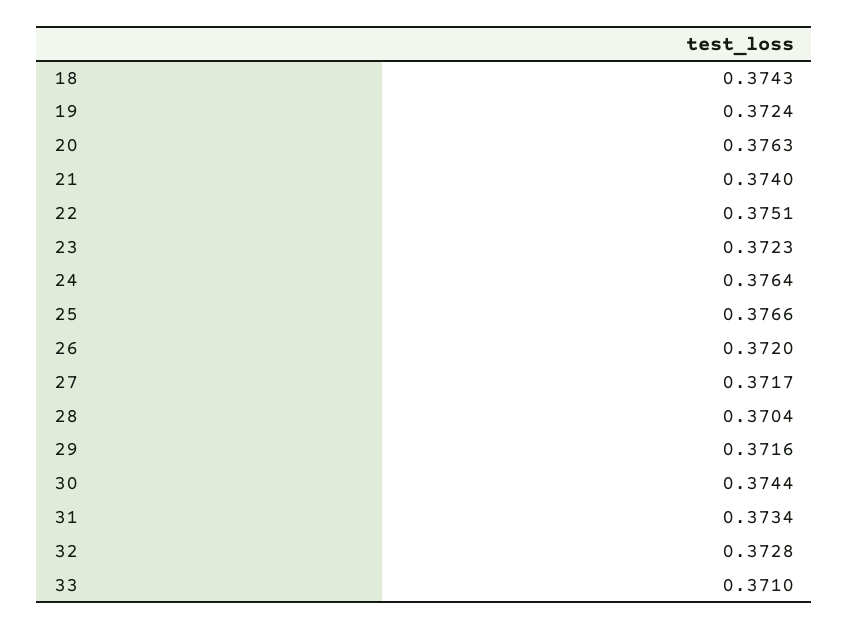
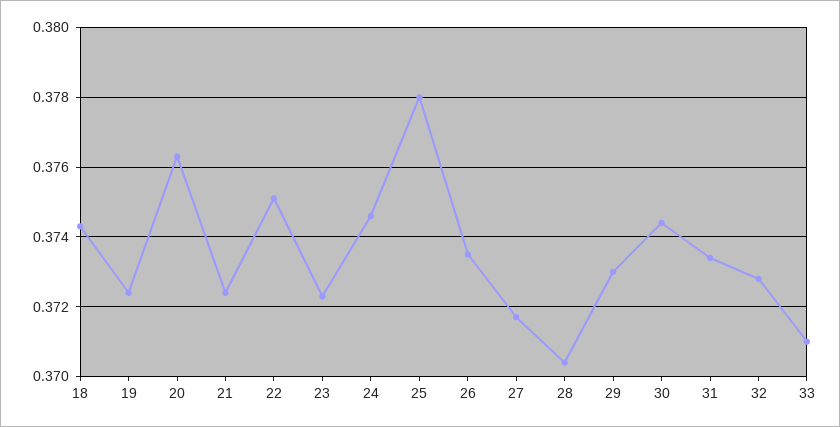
  {
    "18": 0.3743,
    "19": 0.3724,
    "20": 0.3763,
-   "21": 0.374,
+   "21": 0.3725,
    "22": 0.3751,
    "23": 0.3723,
-   "24": 0.3764,
+   "24": 0.3745,
-   "25": 0.3766,
+   "25": 0.378,
-   "26": 0.372,
+   "26": 0.3735,
    "27": 0.3717,
    "28": 0.3704,
-   "29": 0.3716,
+   "29": 0.373,
    "30": 0.3744,
    "31": 0.3734,
    "32": 0.3728,
    "33": 0.371
  }

